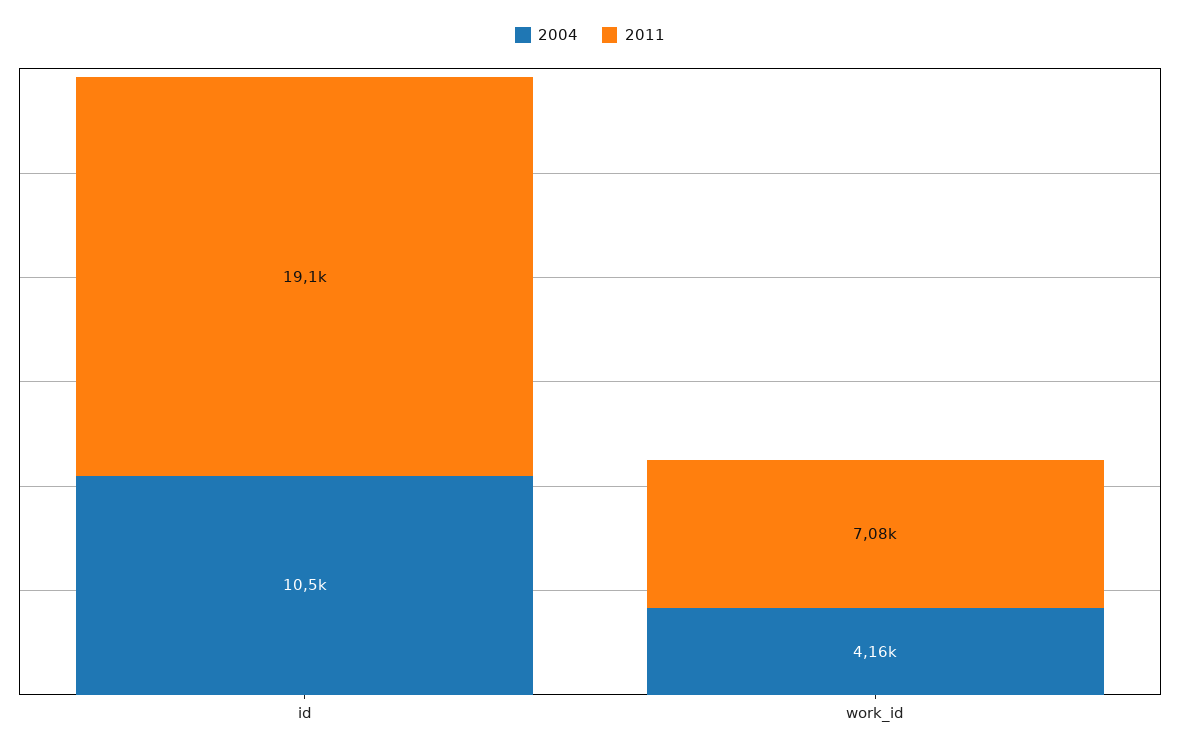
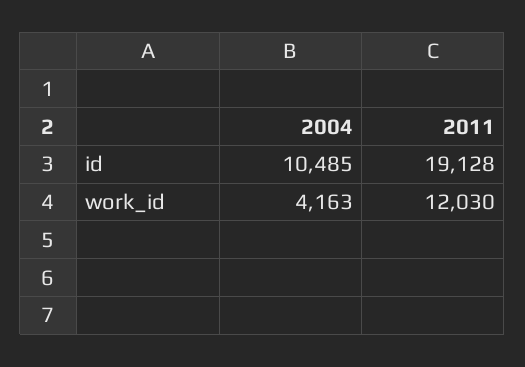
  {
    "2004": {
      "id": 10485,
      "work_id": 4163
    },
    "2011": {
      "id": 19128,
-     "work_id": 7080
+     "work_id": 12030
    }
  }

